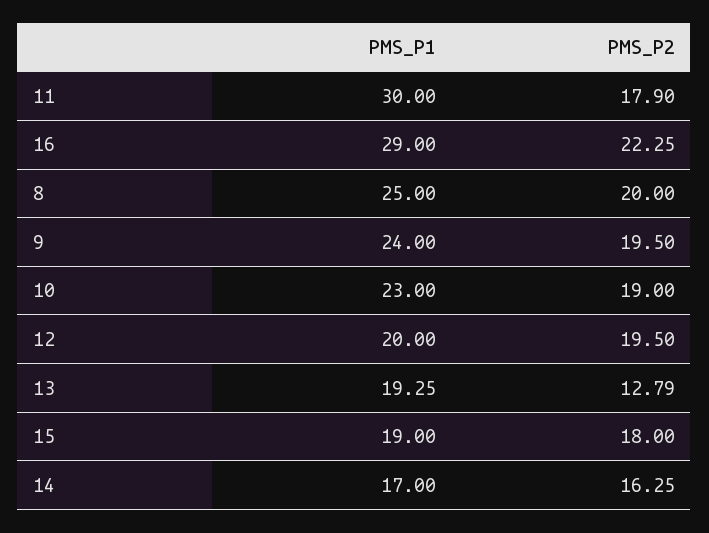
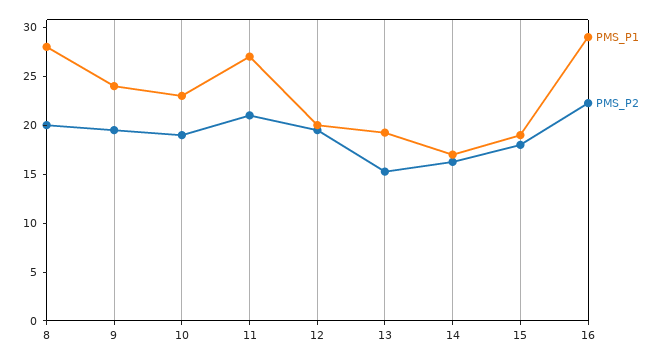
  {
    "PMS_P1": {
-     "11": 30,
+     "11": 27,
      "16": 29,
-     "8": 25,
+     "8": 28,
      "9": 24,
      "10": 23,
      "12": 20,
      "13": 19.25,
      "15": 19,
      "14": 17
    },
    "PMS_P2": {
-     "11": 17.9,
+     "11": 21,
      "16": 22.25,
      "8": 20,
      "9": 19.5,
      "10": 19,
      "12": 19.5,
-     "13": 12.79,
+     "13": 15,
      "15": 18,
      "14": 16.25
    }
  }

